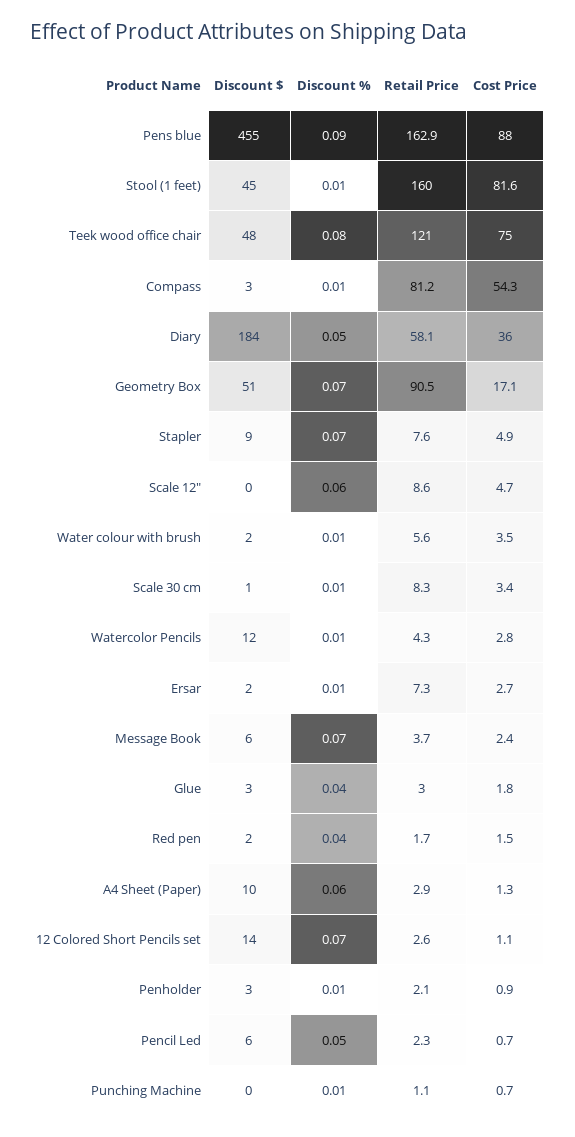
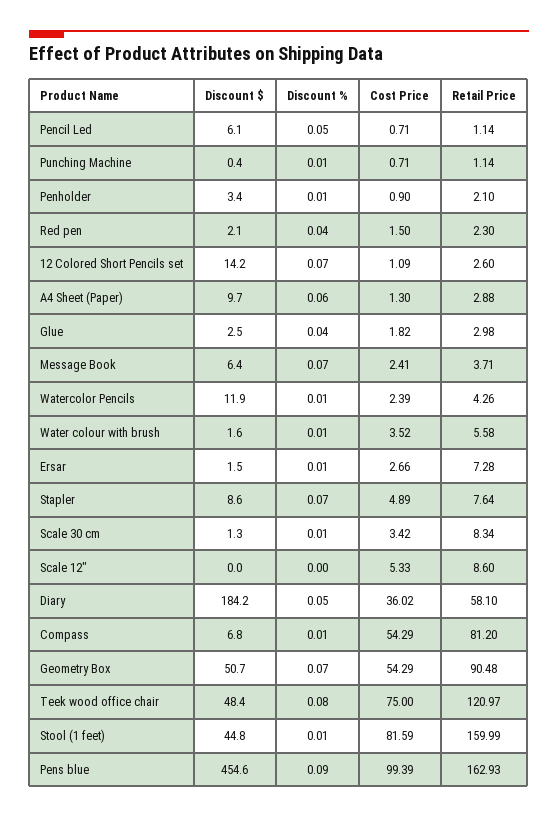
  {
    "Discount $": {
      "Pens blue": 454.6,
      "Stool (1 feet)": 44.8,
      "Teek wood office chair": 48.4,
-     "Compass": 3,
+     "Compass": 6.8,
      "Diary": 184.2,
      "Geometry Box": 50.7,
      "Stapler": 8.6,
      "Scale 12\"": 0,
      "Water colour with brush": 1.6,
      "Scale 30 cm": 1.3,
      "Watercolor Pencils": 11.9,
      "Ersar": 1.5,
      "Message Book": 6.4,
      "Glue": 2.5,
      "Red pen": 2.1,
      "A4 Sheet (Paper)": 9.7,
      "12 Colored Short Pencils set": 14.2,
      "Penholder": 3.4,
      "Pencil Led": 6.1,
      "Punching Machine": 0.4
    },
    "Discount %": {
      "Pens blue": 0.09,
      "Stool (1 feet)": 0.01,
      "Teek wood office chair": 0.08,
      "Compass": 0.01,
      "Diary": 0.05,
      "Geometry Box": 0.07,
      "Stapler": 0.07,
-     "Scale 12\"": 0.06,
+     "Scale 12\"": 0,
      "Water colour with brush": 0.01,
      "Scale 30 cm": 0.01,
      "Watercolor Pencils": 0.01,
      "Ersar": 0.01,
      "Message Book": 0.07,
      "Glue": 0.04,
      "Red pen": 0.04,
      "A4 Sheet (Paper)": 0.06,
      "12 Colored Short Pencils set": 0.07,
      "Penholder": 0.01,
      "Pencil Led": 0.05,
      "Punching Machine": 0.01
    },
    "Retail Price": {
      "Pens blue": 162.93,
      "Stool (1 feet)": 159.99,
      "Teek wood office chair": 120.97,
      "Compass": 81.2,
      "Diary": 58.1,
      "Geometry Box": 90.48,
      "Stapler": 7.64,
      "Scale 12\"": 8.6,
      "Water colour with brush": 5.58,
      "Scale 30 cm": 8.34,
      "Watercolor Pencils": 4.26,
      "Ersar": 7.28,
      "Message Book": 3.71,
      "Glue": 2.98,
-     "Red pen": 1.7,
+     "Red pen": 2.3,
      "A4 Sheet (Paper)": 2.88,
      "12 Colored Short Pencils set": 2.6,
      "Penholder": 2.1,
-     "Pencil Led": 2.3,
+     "Pencil Led": 1.14,
      "Punching Machine": 1.14
    },
    "Cost Price": {
-     "Pens blue": 88,
+     "Pens blue": 99.39,
      "Stool (1 feet)": 81.59,
      "Teek wood office chair": 75,
      "Compass": 54.29,
      "Diary": 36.02,
-     "Geometry Box": 17.1,
+     "Geometry Box": 54.29,
      "Stapler": 4.89,
-     "Scale 12\"": 4.7,
+     "Scale 12\"": 5.33,
      "Water colour with brush": 3.52,
      "Scale 30 cm": 3.42,
-     "Watercolor Pencils": 2.8,
+     "Watercolor Pencils": 2.39,
      "Ersar": 2.66,
      "Message Book": 2.41,
      "Glue": 1.82,
      "Red pen": 1.5,
      "A4 Sheet (Paper)": 1.3,
      "12 Colored Short Pencils set": 1.09,
      "Penholder": 0.9,
      "Pencil Led": 0.71,
      "Punching Machine": 0.71
    }
  }

